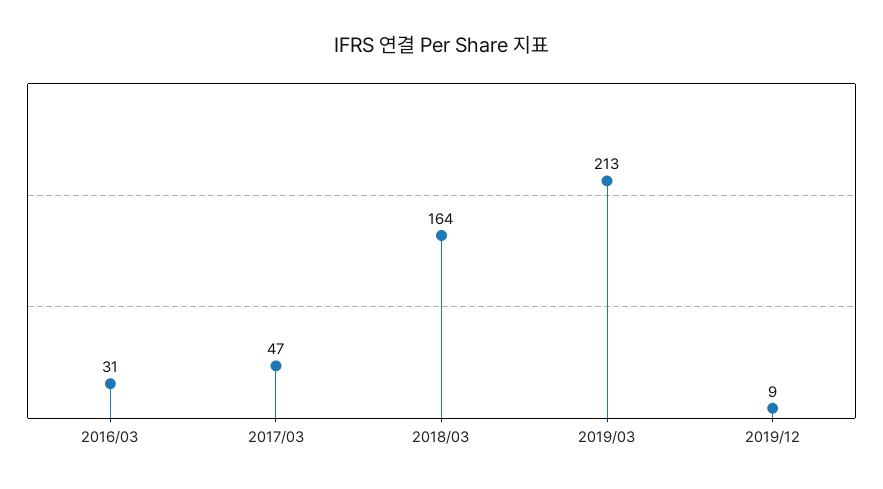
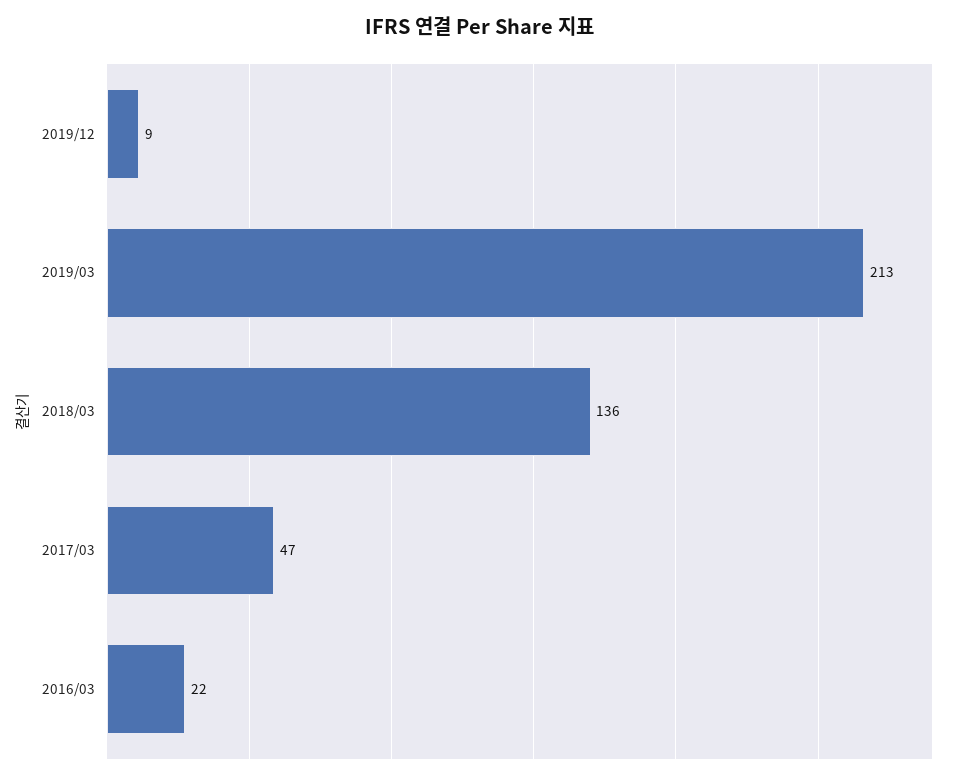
  {
-   "2016/03": 31,
+   "2016/03": 22,
    "2017/03": 47,
-   "2018/03": 164,
+   "2018/03": 136,
    "2019/03": 213,
    "2019/12": 9
  }

